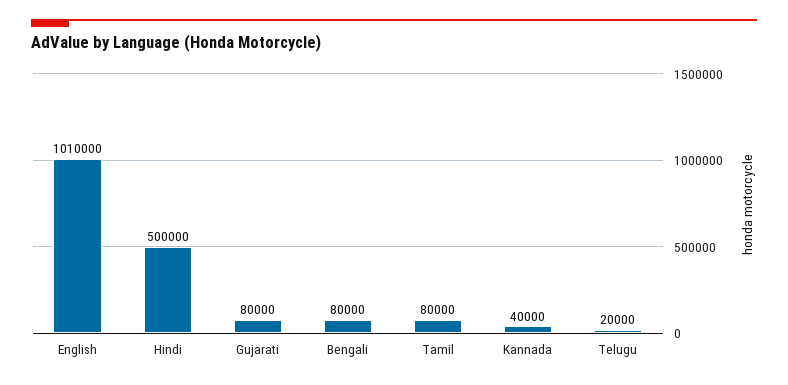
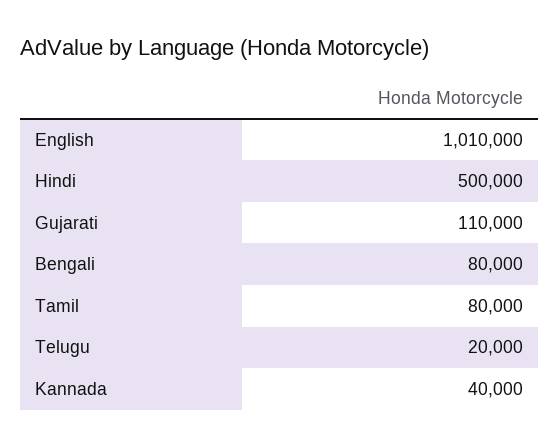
  {
    "English": 1010000,
    "Hindi": 500000,
-   "Gujarati": 80000,
+   "Gujarati": 110000,
    "Bengali": 80000,
    "Tamil": 80000,
    "Kannada": 40000,
    "Telugu": 20000
  }

